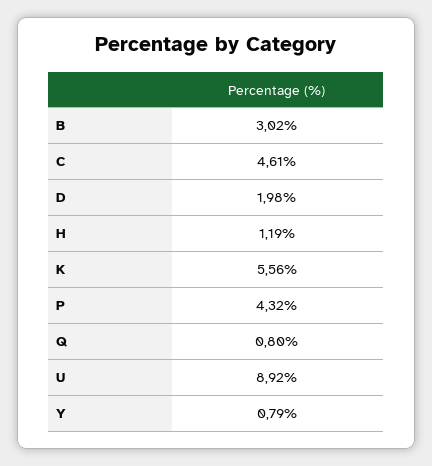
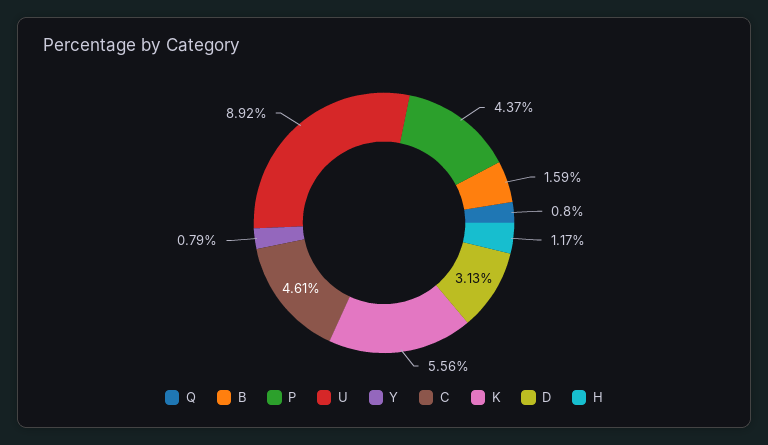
  {
-   "B": 3.02,
+   "B": 1.59,
    "C": 4.61,
-   "D": 1.98,
+   "D": 3.13,
-   "H": 1.19,
+   "H": 1.17,
    "K": 5.56,
-   "P": 4.32,
+   "P": 4.37,
    "Q": 0.8,
    "U": 8.92,
    "Y": 0.79
  }

